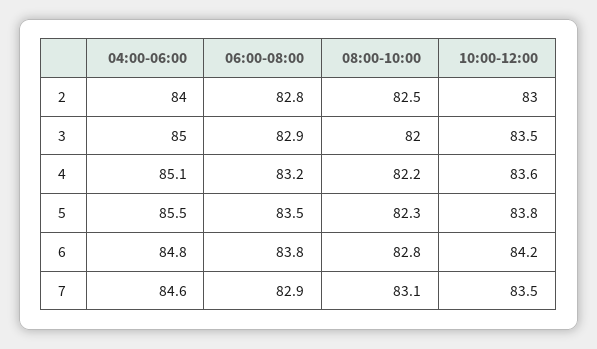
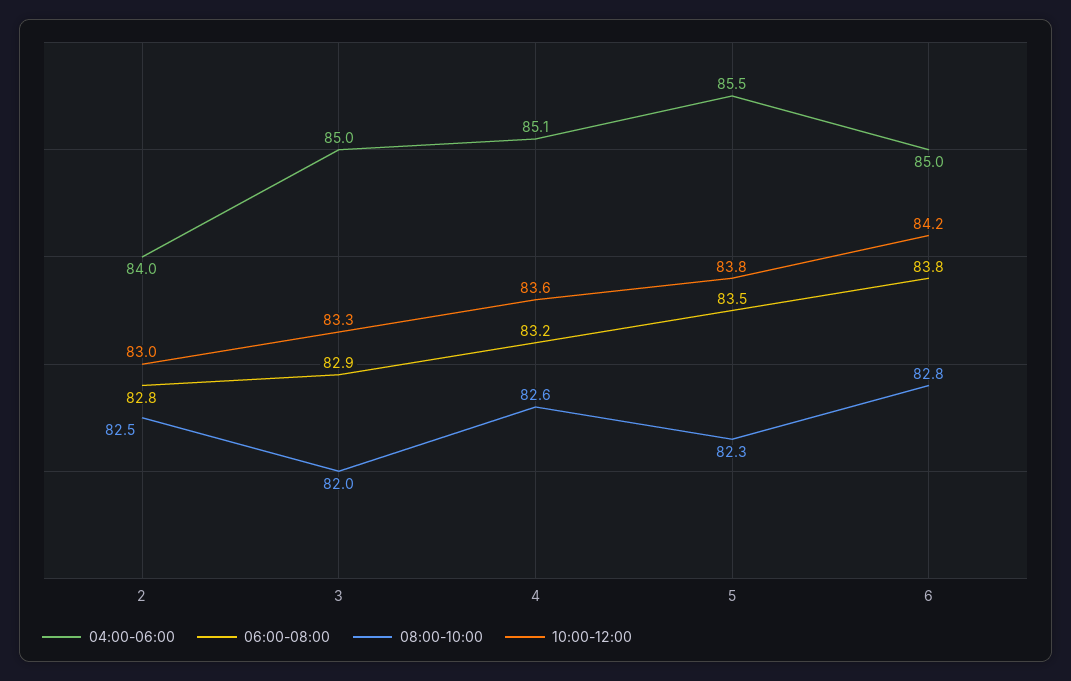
  {
    "04:00-06:00": {
      "2": 84,
      "3": 85,
      "4": 85.1,
      "5": 85.5,
-     "6": 84.8,
+     "6": 85
-     "7": 84.6
    },
    "06:00-08:00": {
      "2": 82.8,
      "3": 82.9,
      "4": 83.2,
      "5": 83.5,
-     "6": 83.8,
+     "6": 83.8
-     "7": 82.9
    },
    "08:00-10:00": {
      "2": 82.5,
      "3": 82,
-     "4": 82.2,
+     "4": 82.6,
      "5": 82.3,
-     "6": 82.8,
+     "6": 82.8
-     "7": 83.1
    },
    "10:00-12:00": {
      "2": 83,
-     "3": 83.5,
+     "3": 83.3,
      "4": 83.6,
      "5": 83.8,
-     "6": 84.2,
+     "6": 84.2
-     "7": 83.5
    }
  }

